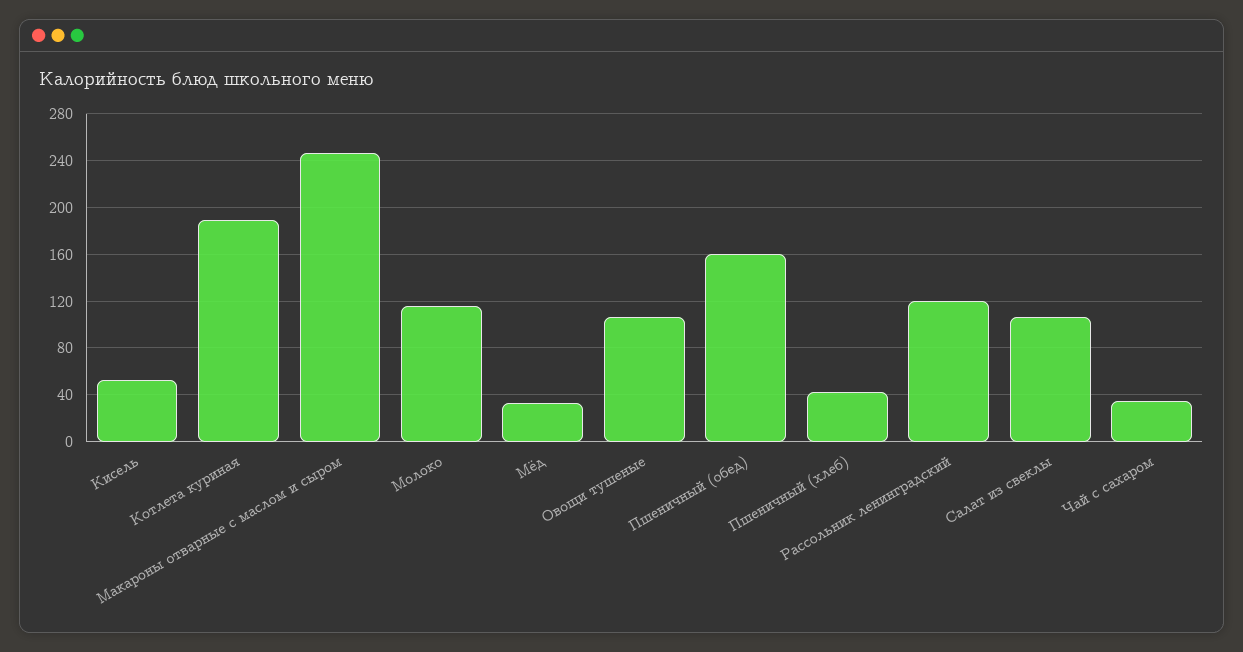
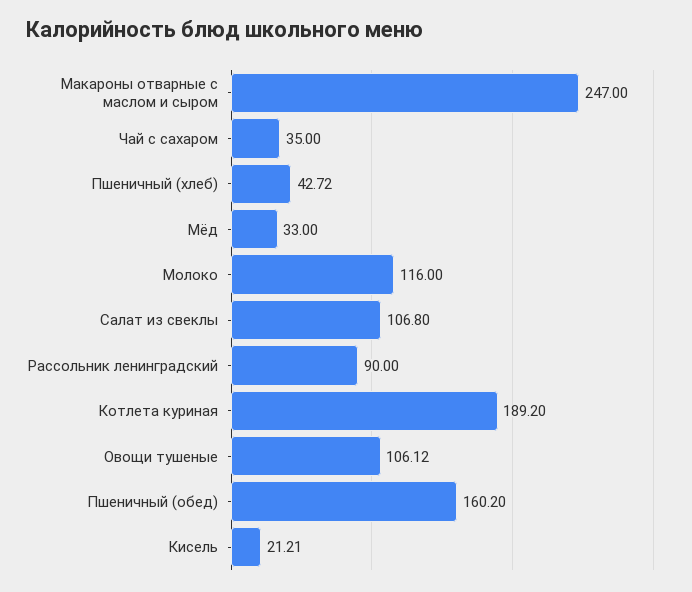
  {
-   "Кисель": 50,
+   "Кисель": 21.21,
    "Котлета куриная": 189.2,
    "Макароны отварные с маслом и сыром": 247,
    "Молоко": 116,
    "Мёд": 33,
    "Овощи тушеные": 106.12,
    "Пшеничный (обед)": 160.2,
    "Пшеничный (хлеб)": 42.72,
-   "Рассольник ленинградский": 120,
+   "Рассольник ленинградский": 90,
    "Салат из свеклы": 106.8,
    "Чай с сахаром": 35
  }

